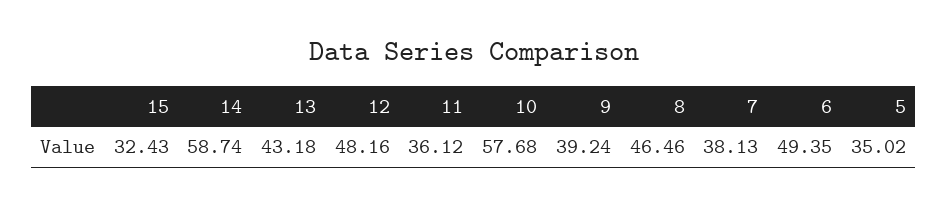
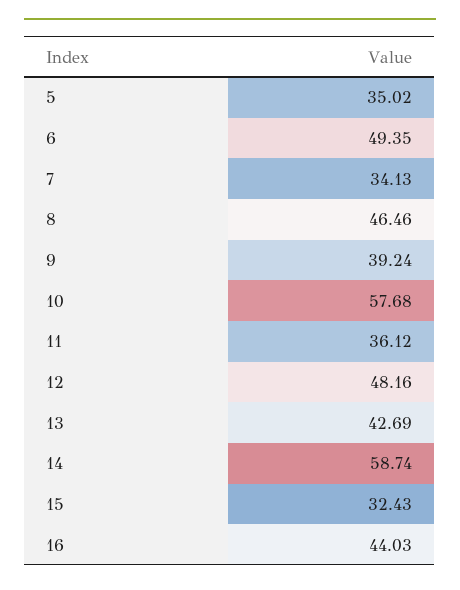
  {
    "15": 32.43,
    "14": 58.74,
-   "13": 43.18,
+   "13": 42.69,
    "12": 48.16,
    "11": 36.12,
    "10": 57.68,
    "9": 39.24,
    "8": 46.46,
-   "7": 38.13,
+   "7": 34.13,
    "6": 49.35,
-   "5": 35.02
+   "5": 35.02,
+   "16": 44.03
  }

